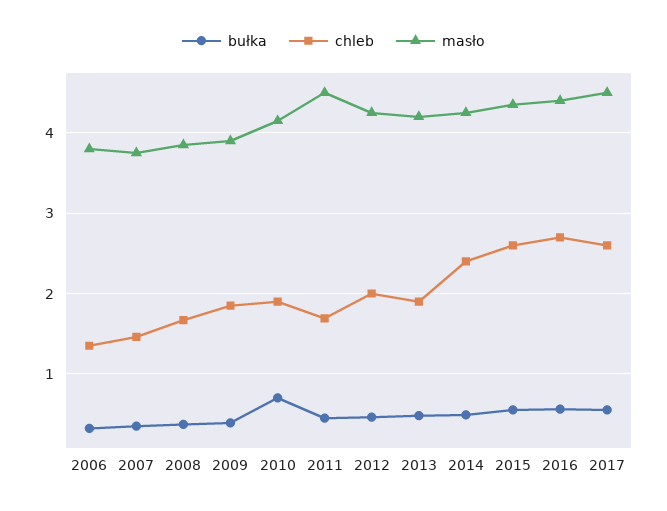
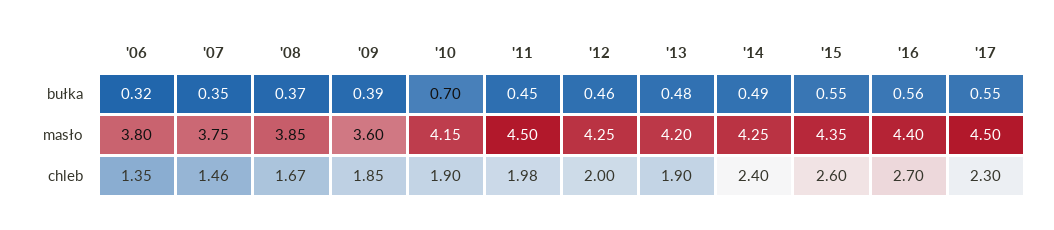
  {
    "bułka": {
      "2006": 0.32,
      "2007": 0.35,
      "2008": 0.37,
      "2009": 0.39,
      "2010": 0.7,
      "2011": 0.45,
      "2012": 0.46,
      "2013": 0.48,
      "2014": 0.49,
      "2015": 0.55,
      "2016": 0.56,
      "2017": 0.55
    },
    "chleb": {
      "2006": 1.35,
      "2007": 1.46,
      "2008": 1.67,
      "2009": 1.85,
      "2010": 1.9,
-     "2011": 1.7,
+     "2011": 1.98,
      "2012": 2,
      "2013": 1.9,
      "2014": 2.4,
      "2015": 2.6,
      "2016": 2.7,
-     "2017": 2.6
+     "2017": 2.3
    },
    "masło": {
      "2006": 3.8,
      "2007": 3.75,
      "2008": 3.85,
-     "2009": 3.9,
+     "2009": 3.6,
      "2010": 4.15,
      "2011": 4.5,
      "2012": 4.25,
      "2013": 4.2,
      "2014": 4.25,
      "2015": 4.35,
      "2016": 4.4,
      "2017": 4.5
    }
  }

